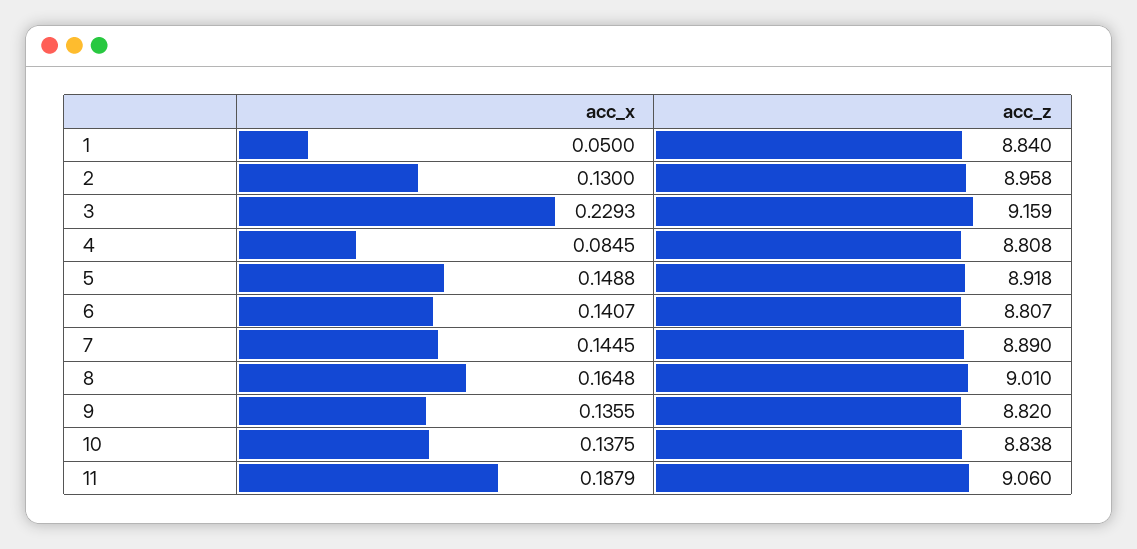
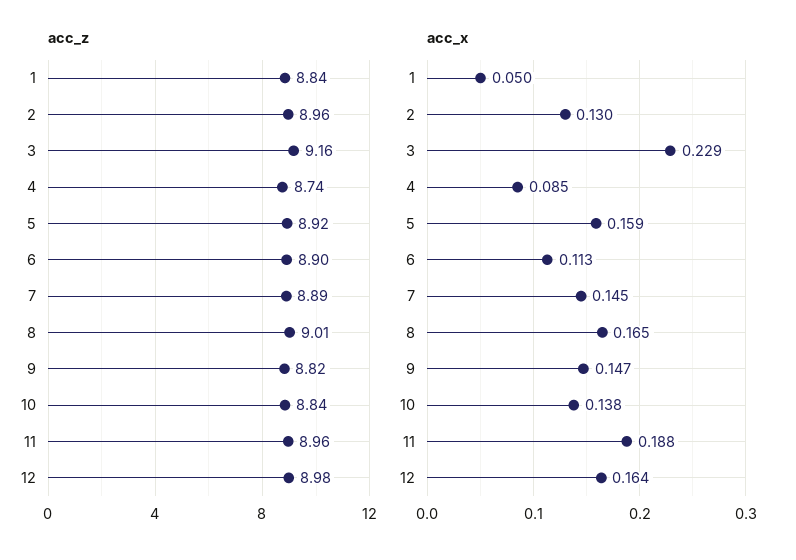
  {
    "acc_x": {
      "1": 0.05,
      "2": 0.13,
      "3": 0.2293,
      "4": 0.0845,
-     "5": 0.1488,
+     "5": 0.159,
-     "6": 0.1407,
+     "6": 0.113,
      "7": 0.1445,
      "8": 0.1648,
-     "9": 0.1355,
+     "9": 0.147,
      "10": 0.1375,
-     "11": 0.1879
+     "11": 0.1879,
+     "12": 0.164
    },
    "acc_z": {
      "1": 8.84,
      "2": 8.958,
      "3": 9.159,
-     "4": 8.808,
+     "4": 8.74,
      "5": 8.918,
-     "6": 8.807,
+     "6": 8.9,
      "7": 8.89,
      "8": 9.01,
      "9": 8.82,
      "10": 8.838,
-     "11": 9.06
+     "11": 8.96,
+     "12": 8.98
    }
  }

